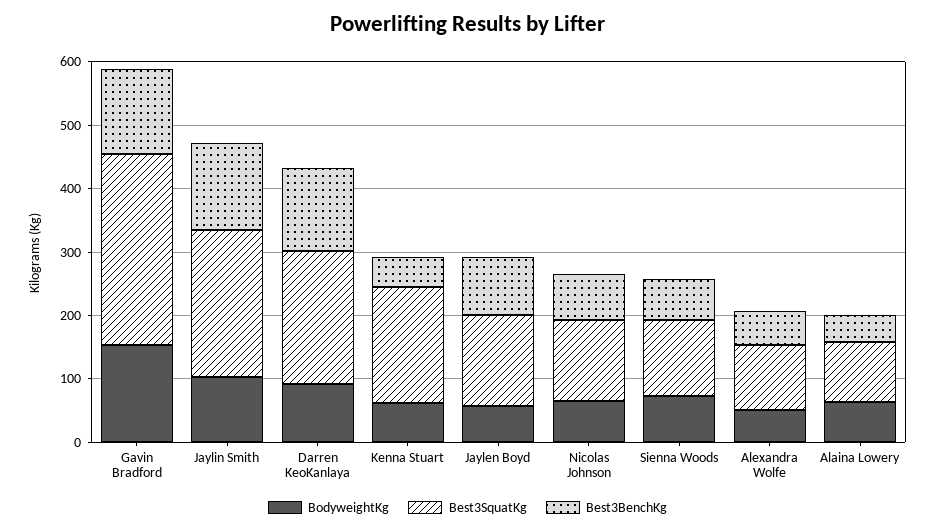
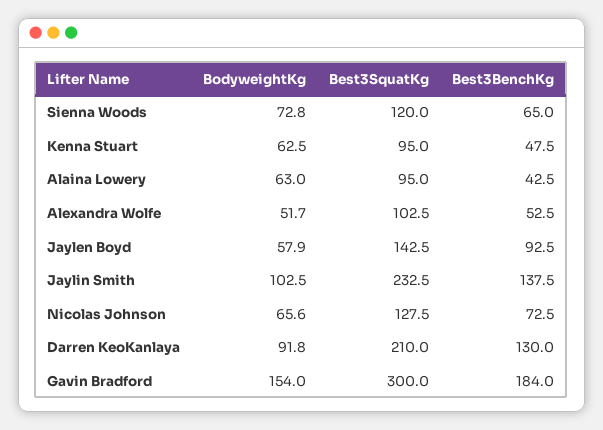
  {
    "BodyweightKg": {
      "Gavin Bradford": 154,
      "Jaylin Smith": 102.5,
      "Darren KeoKanlaya": 91.8,
      "Kenna Stuart": 62.5,
      "Jaylen Boyd": 57.9,
      "Nicolas Johnson": 65.6,
      "Sienna Woods": 72.8,
      "Alexandra Wolfe": 51.7,
      "Alaina Lowery": 63
    },
    "Best3SquatKg": {
      "Gavin Bradford": 300,
      "Jaylin Smith": 232.5,
      "Darren KeoKanlaya": 210,
-     "Kenna Stuart": 180,
+     "Kenna Stuart": 95,
      "Jaylen Boyd": 142.5,
      "Nicolas Johnson": 127.5,
      "Sienna Woods": 120,
      "Alexandra Wolfe": 102.5,
      "Alaina Lowery": 95
    },
    "Best3BenchKg": {
-     "Gavin Bradford": 140,
+     "Gavin Bradford": 184,
      "Jaylin Smith": 137.5,
      "Darren KeoKanlaya": 130,
      "Kenna Stuart": 47.5,
      "Jaylen Boyd": 92.5,
      "Nicolas Johnson": 72.5,
      "Sienna Woods": 65,
      "Alexandra Wolfe": 52.5,
      "Alaina Lowery": 42.5
    }
  }

